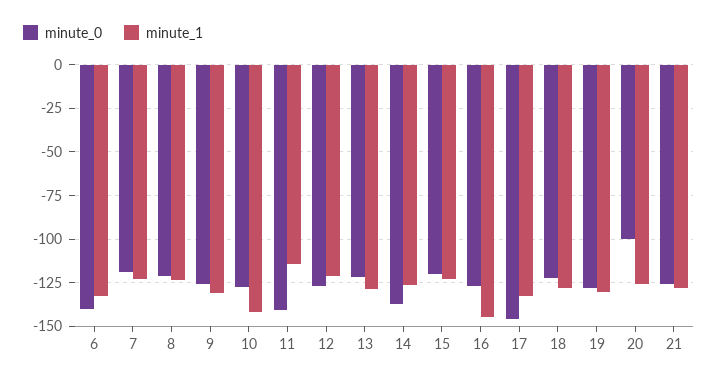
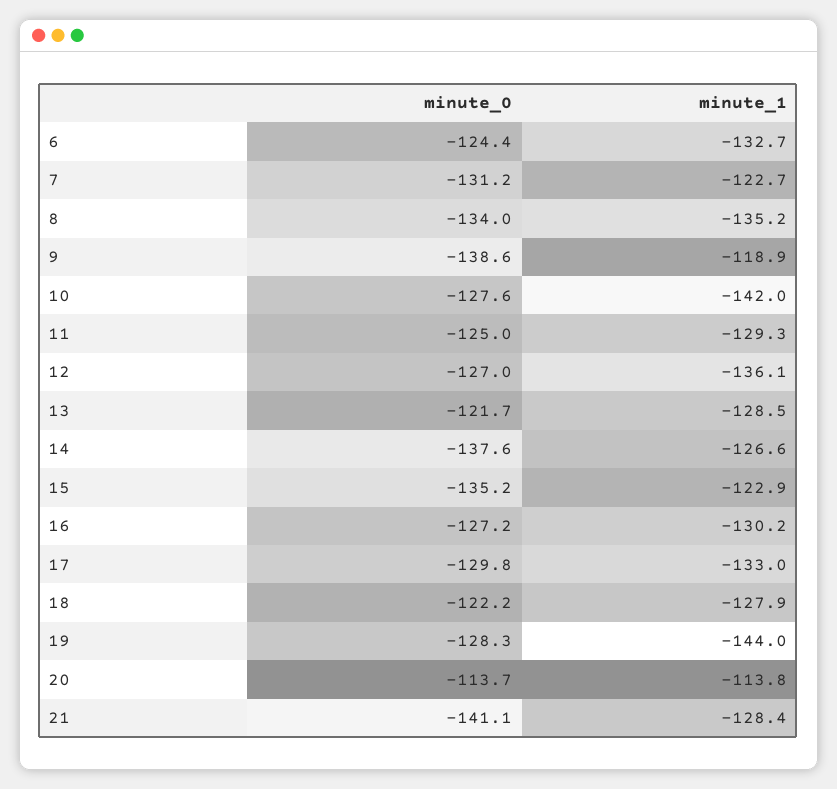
  {
    "minute_0": {
-     "6": -140,
+     "6": -124.4,
-     "7": -120,
+     "7": -131.2,
-     "8": -120,
+     "8": -134,
-     "9": -125,
+     "9": -138.6,
      "10": -127.6,
-     "11": -140,
+     "11": -125,
      "12": -127,
      "13": -121.7,
      "14": -137.6,
-     "15": -120,
+     "15": -135.2,
      "16": -127.2,
-     "17": -145,
+     "17": -129.8,
      "18": -122.2,
      "19": -128.3,
-     "20": -100,
+     "20": -113.7,
-     "21": -125
+     "21": -141.1
    },
    "minute_1": {
      "6": -132.7,
      "7": -122.7,
-     "8": -125,
+     "8": -135.2,
-     "9": -130,
+     "9": -118.9,
      "10": -142,
-     "11": -115,
+     "11": -129.3,
-     "12": -120,
+     "12": -136.1,
      "13": -128.5,
      "14": -126.6,
      "15": -122.9,
-     "16": -145,
+     "16": -130.2,
      "17": -133,
      "18": -127.9,
-     "19": -130,
+     "19": -144,
-     "20": -125,
+     "20": -113.8,
      "21": -128.4
    }
  }

